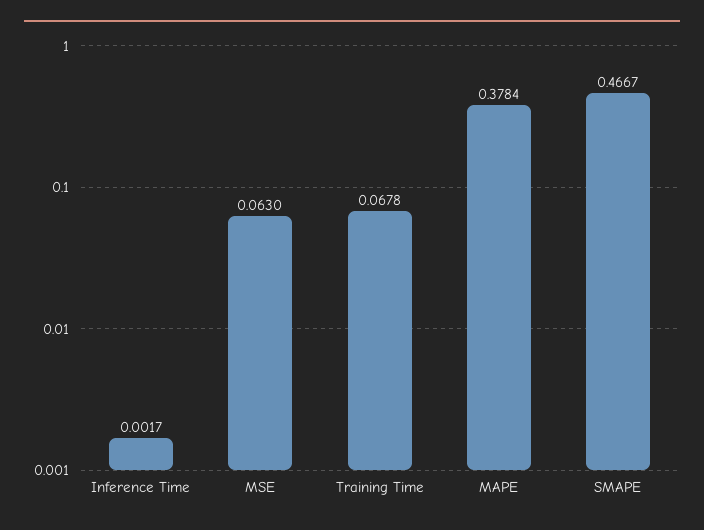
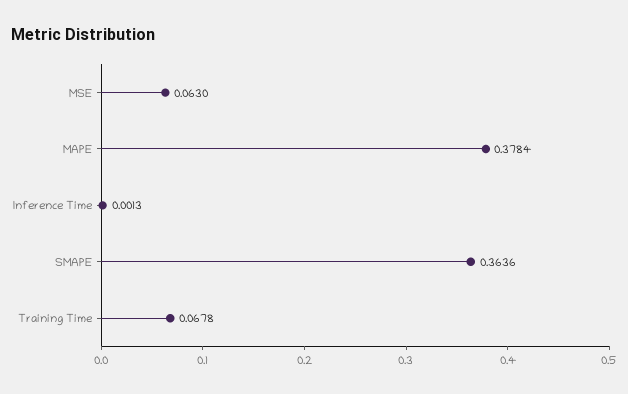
  {
-   "Inference Time": 0.0017,
+   "Inference Time": 0.0013,
    "MSE": 0.063,
    "Training Time": 0.0678,
    "MAPE": 0.3784,
-   "SMAPE": 0.4667
+   "SMAPE": 0.3636
  }

